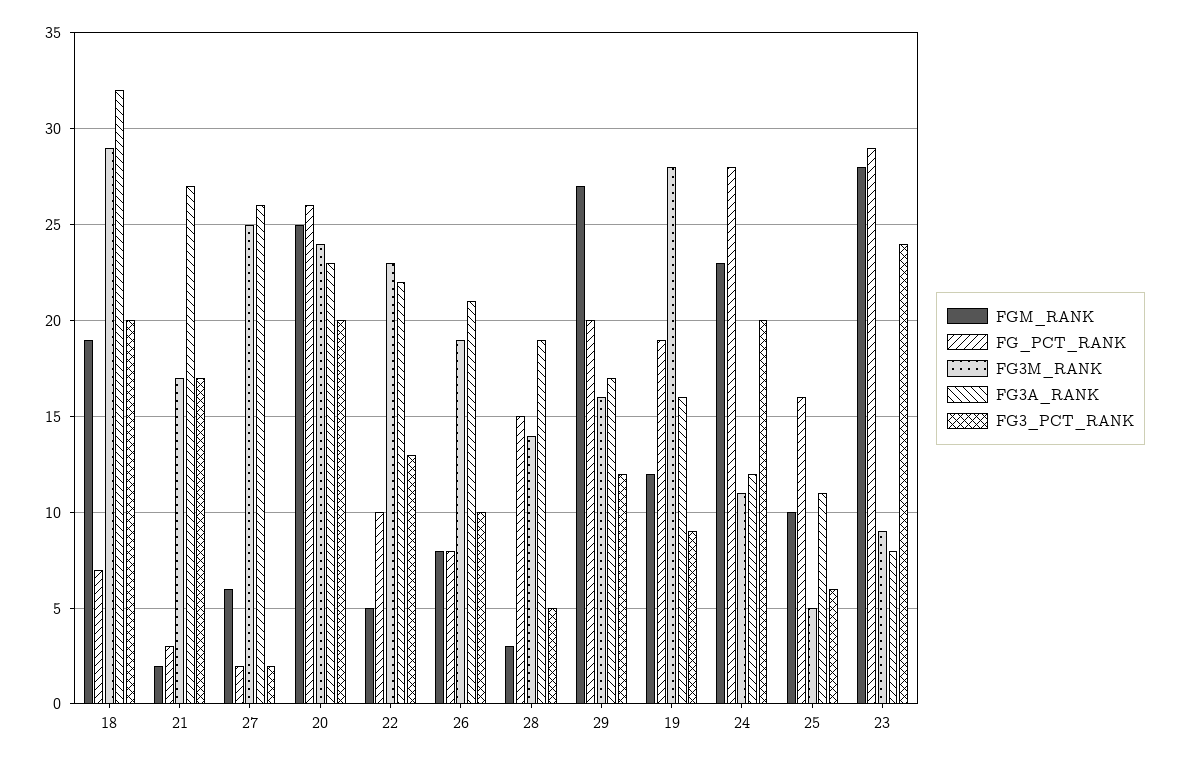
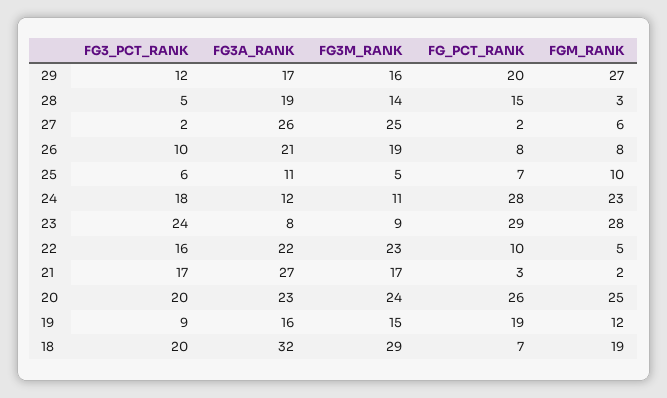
  {
    "FGM_RANK": {
      "18": 19,
      "21": 2,
      "27": 6,
      "20": 25,
      "22": 5,
      "26": 8,
      "28": 3,
      "29": 27,
      "19": 12,
      "24": 23,
      "25": 10,
      "23": 28
    },
    "FG_PCT_RANK": {
      "18": 7,
      "21": 3,
      "27": 2,
      "20": 26,
      "22": 10,
      "26": 8,
      "28": 15,
      "29": 20,
      "19": 19,
      "24": 28,
-     "25": 16,
+     "25": 7,
      "23": 29
    },
    "FG3M_RANK": {
      "18": 29,
      "21": 17,
      "27": 25,
      "20": 24,
      "22": 23,
      "26": 19,
      "28": 14,
      "29": 16,
-     "19": 28,
+     "19": 15,
      "24": 11,
      "25": 5,
      "23": 9
    },
    "FG3A_RANK": {
      "18": 32,
      "21": 27,
      "27": 26,
      "20": 23,
      "22": 22,
      "26": 21,
      "28": 19,
      "29": 17,
      "19": 16,
      "24": 12,
      "25": 11,
      "23": 8
    },
    "FG3_PCT_RANK": {
      "18": 20,
      "21": 17,
      "27": 2,
      "20": 20,
-     "22": 13,
+     "22": 16,
      "26": 10,
      "28": 5,
      "29": 12,
      "19": 9,
-     "24": 20,
+     "24": 18,
      "25": 6,
      "23": 24
    }
  }

